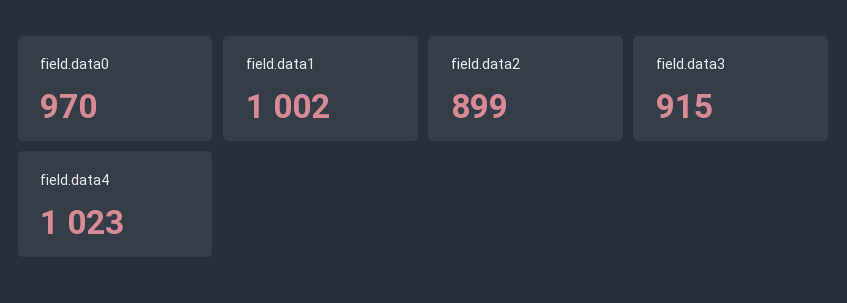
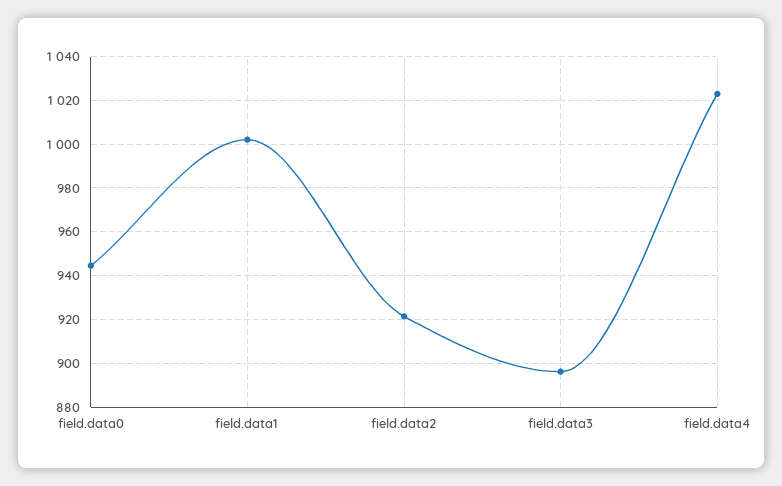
  {
-   "field.data0": 970,
+   "field.data0": 945,
    "field.data1": 1002,
-   "field.data2": 899,
+   "field.data2": 920,
-   "field.data3": 915,
+   "field.data3": 895,
    "field.data4": 1023
  }

